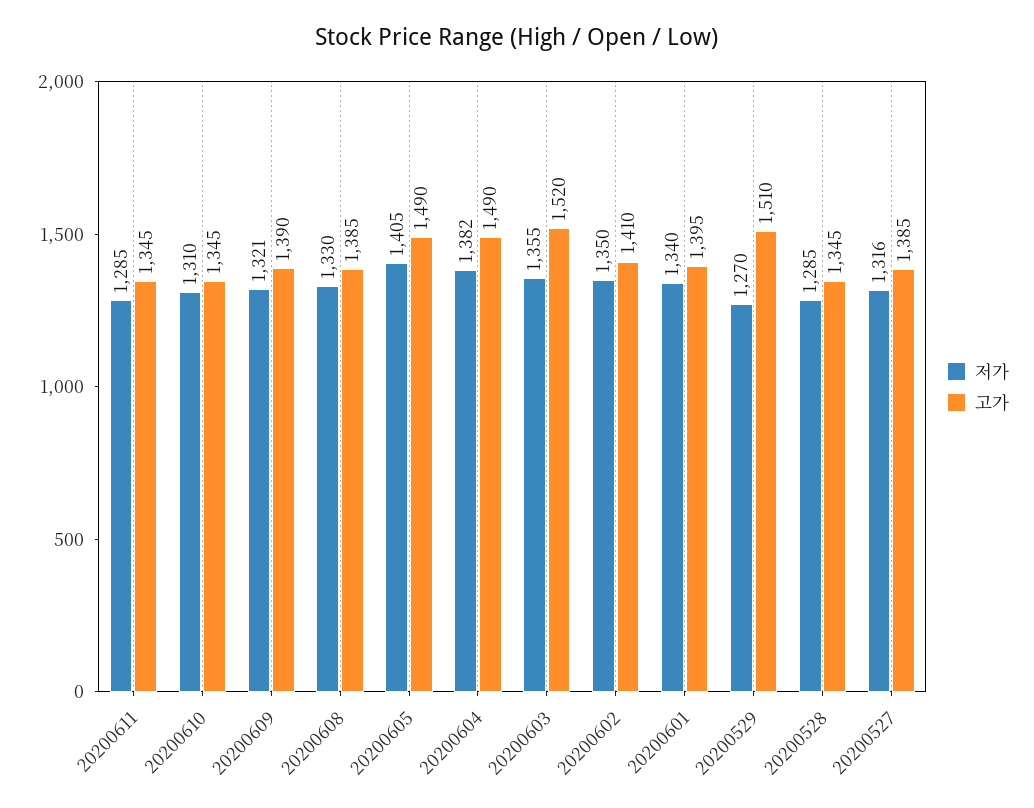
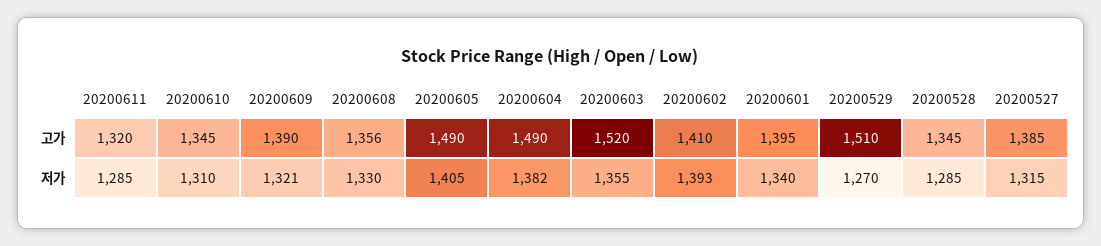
  {
    "저가": {
      "20200611": 1285,
      "20200610": 1310,
      "20200609": 1321,
      "20200608": 1330,
      "20200605": 1405,
      "20200604": 1382,
      "20200603": 1355,
-     "20200602": 1350,
+     "20200602": 1393,
      "20200601": 1340,
      "20200529": 1270,
      "20200528": 1285,
-     "20200527": 1316
+     "20200527": 1315
    },
    "고가": {
-     "20200611": 1345,
+     "20200611": 1320,
      "20200610": 1345,
      "20200609": 1390,
-     "20200608": 1385,
+     "20200608": 1356,
      "20200605": 1490,
      "20200604": 1490,
      "20200603": 1520,
      "20200602": 1410,
      "20200601": 1395,
      "20200529": 1510,
      "20200528": 1345,
      "20200527": 1385
    }
  }

